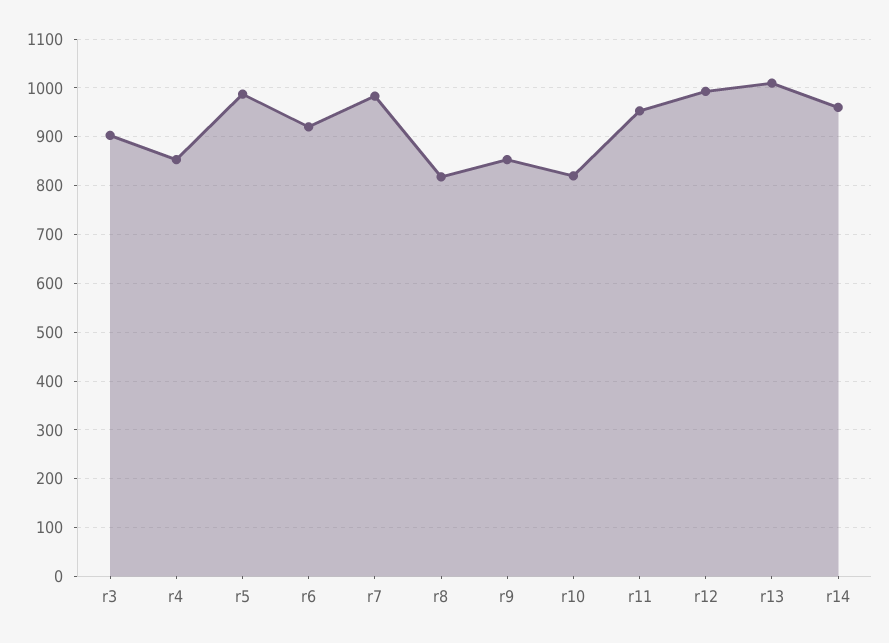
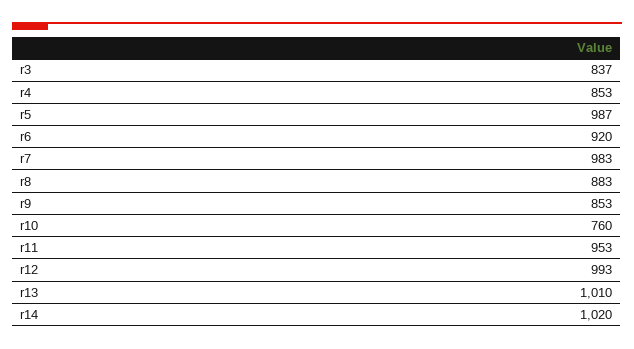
  {
-   "r3": 900,
+   "r3": 837,
    "r4": 853,
    "r5": 987,
    "r6": 920,
    "r7": 983,
-   "r8": 820,
+   "r8": 883,
    "r9": 853,
-   "r10": 820,
+   "r10": 760,
    "r11": 953,
    "r12": 993,
    "r13": 1010,
-   "r14": 960
+   "r14": 1020
  }

